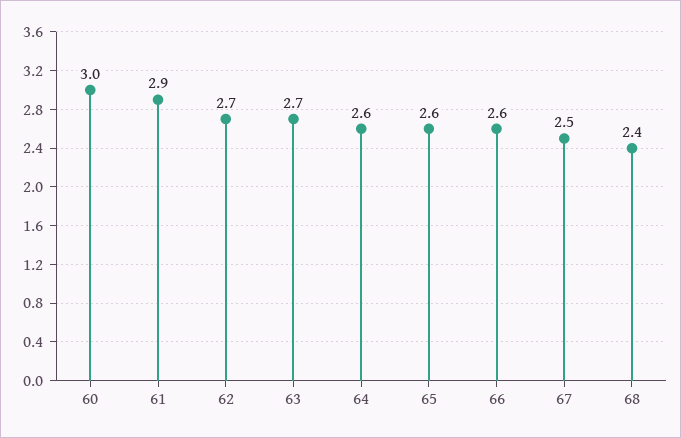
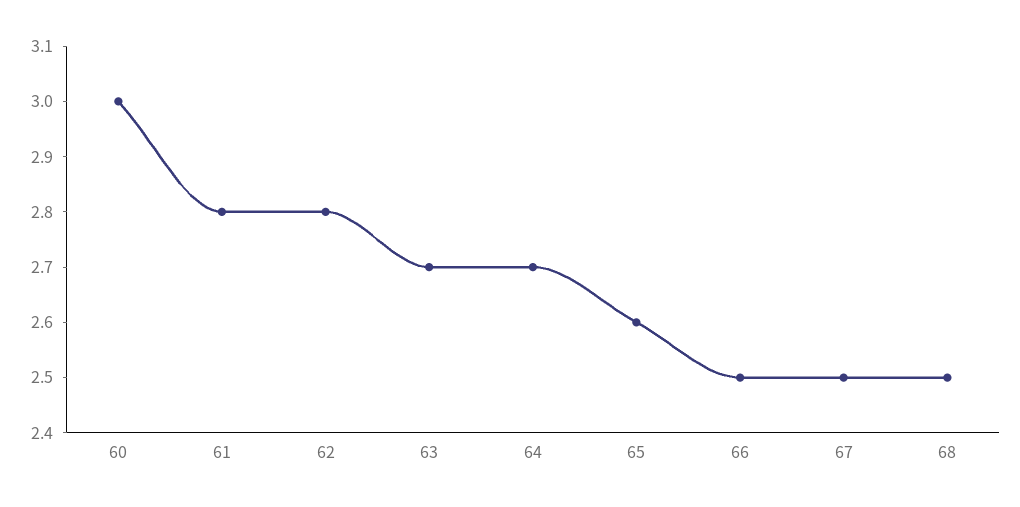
  {
    "60": 3,
-   "61": 2.9,
+   "61": 2.8,
-   "62": 2.7,
+   "62": 2.8,
    "63": 2.7,
-   "64": 2.6,
+   "64": 2.7,
    "65": 2.6,
-   "66": 2.6,
+   "66": 2.5,
    "67": 2.5,
-   "68": 2.4
+   "68": 2.5
  }

